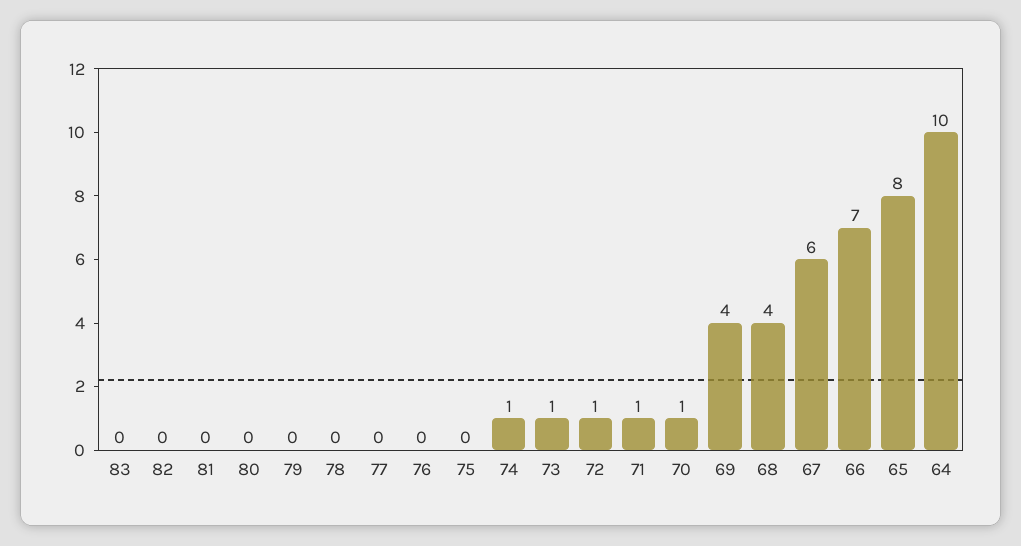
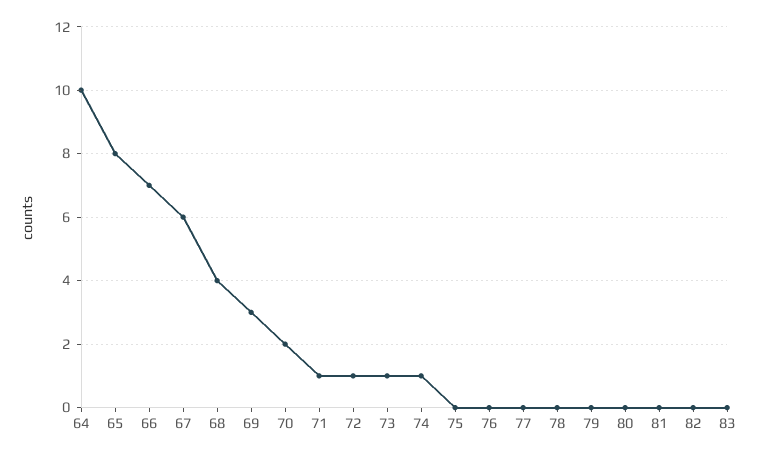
  {
    "83": 0,
    "82": 0,
    "81": 0,
    "80": 0,
    "79": 0,
    "78": 0,
    "77": 0,
    "76": 0,
    "75": 0,
    "74": 1,
    "73": 1,
    "72": 1,
    "71": 1,
-   "70": 1,
+   "70": 2,
-   "69": 4,
+   "69": 3,
    "68": 4,
    "67": 6,
    "66": 7,
    "65": 8,
    "64": 10
  }

